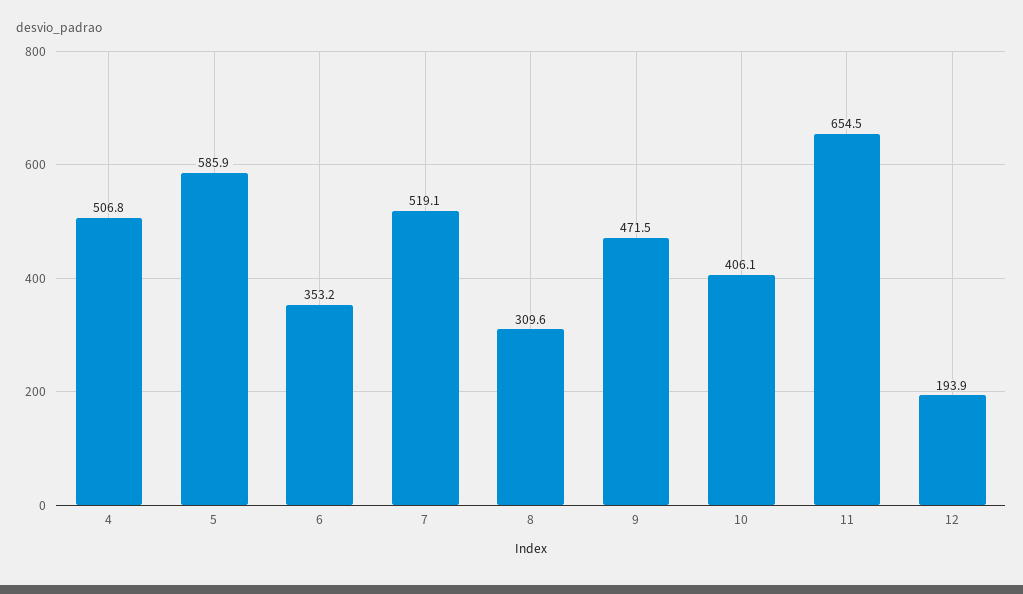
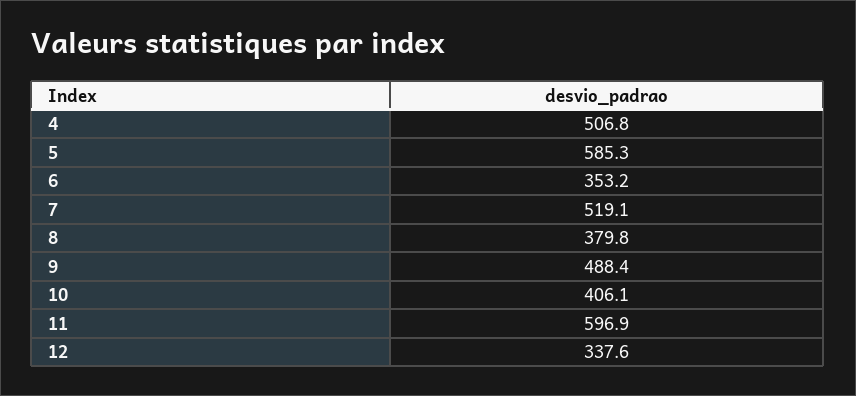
  {
    "4": 506.8,
-   "5": 585.9,
+   "5": 585.3,
    "6": 353.2,
    "7": 519.1,
-   "8": 309.6,
+   "8": 379.8,
-   "9": 471.5,
+   "9": 488.4,
    "10": 406.1,
-   "11": 654.5,
+   "11": 596.9,
-   "12": 193.9
+   "12": 337.6
  }

